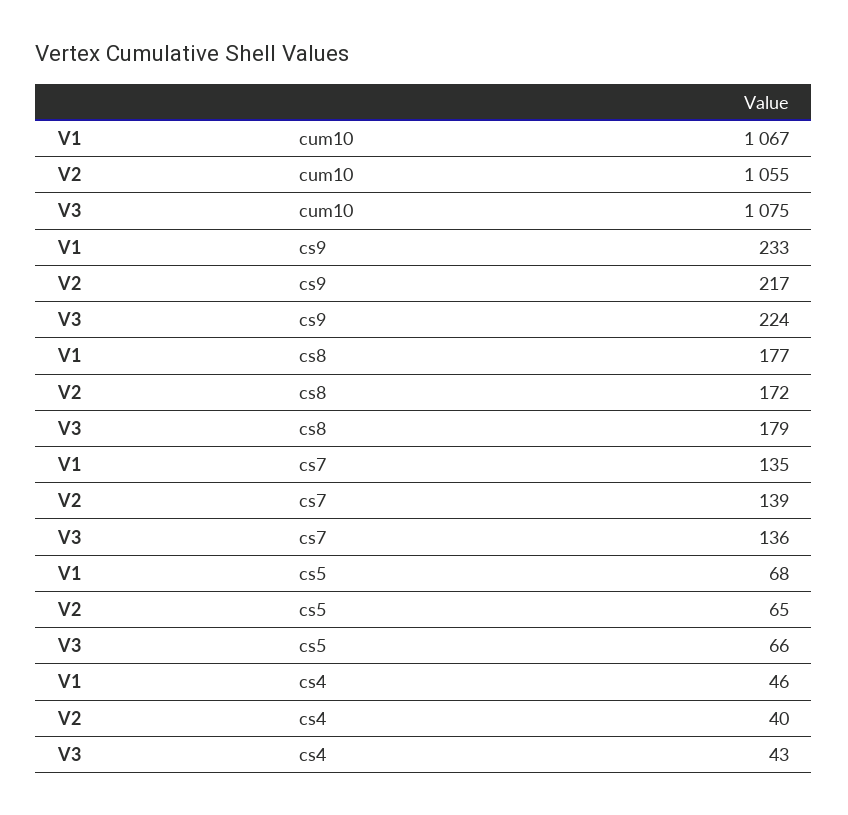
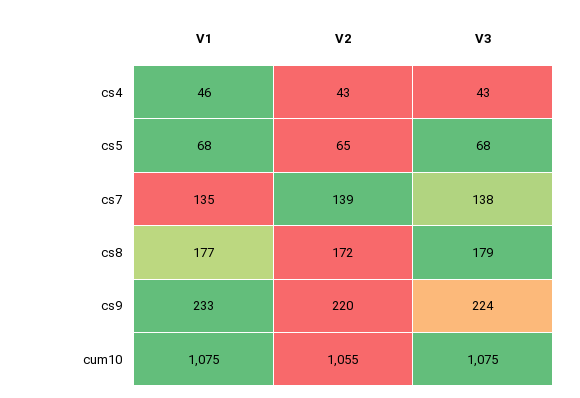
  {
    "V1": {
-     "cum10": 1067,
+     "cum10": 1075,
      "cs9": 233,
      "cs8": 177,
      "cs7": 135,
      "cs5": 68,
      "cs4": 46
    },
    "V2": {
      "cum10": 1055,
-     "cs9": 217,
+     "cs9": 220,
      "cs8": 172,
      "cs7": 139,
      "cs5": 65,
-     "cs4": 40
+     "cs4": 43
    },
    "V3": {
      "cum10": 1075,
      "cs9": 224,
      "cs8": 179,
-     "cs7": 136,
+     "cs7": 138,
-     "cs5": 66,
+     "cs5": 68,
      "cs4": 43
    }
  }

